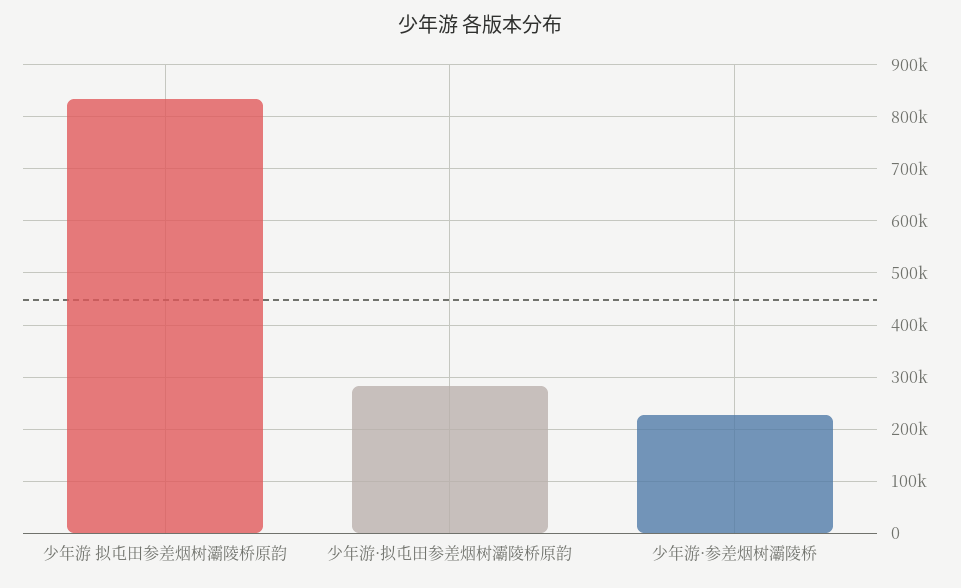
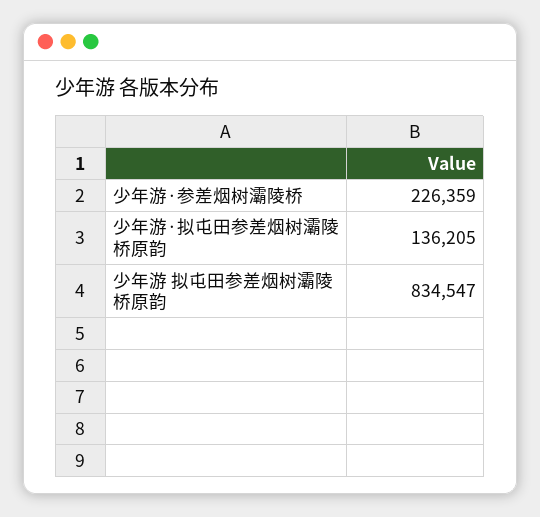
  {
    "少年游 拟屯田参差烟树灞陵桥原韵": 834547,
-   "少年游·拟屯田参差烟树灞陵桥原韵": 280000,
+   "少年游·拟屯田参差烟树灞陵桥原韵": 136205,
    "少年游·参差烟树灞陵桥": 226359
  }

